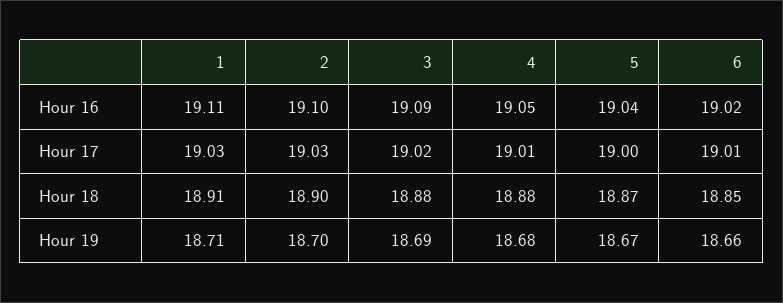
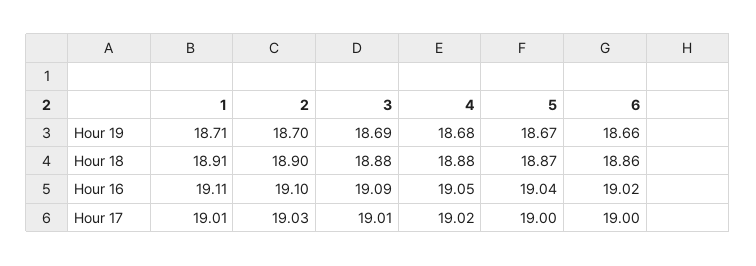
  {
    "1": {
      "Hour 16": 19.11,
-     "Hour 17": 19.03,
+     "Hour 17": 19.01,
      "Hour 18": 18.91,
      "Hour 19": 18.71
    },
    "2": {
      "Hour 16": 19.1,
      "Hour 17": 19.03,
      "Hour 18": 18.9,
      "Hour 19": 18.7
    },
    "3": {
      "Hour 16": 19.09,
-     "Hour 17": 19.02,
+     "Hour 17": 19.01,
      "Hour 18": 18.88,
      "Hour 19": 18.69
    },
    "4": {
      "Hour 16": 19.05,
-     "Hour 17": 19.01,
+     "Hour 17": 19.02,
      "Hour 18": 18.88,
      "Hour 19": 18.68
    },
    "5": {
      "Hour 16": 19.04,
      "Hour 17": 19,
      "Hour 18": 18.87,
      "Hour 19": 18.67
    },
    "6": {
      "Hour 16": 19.02,
-     "Hour 17": 19.01,
+     "Hour 17": 19,
-     "Hour 18": 18.85,
+     "Hour 18": 18.86,
      "Hour 19": 18.66
    }
  }

